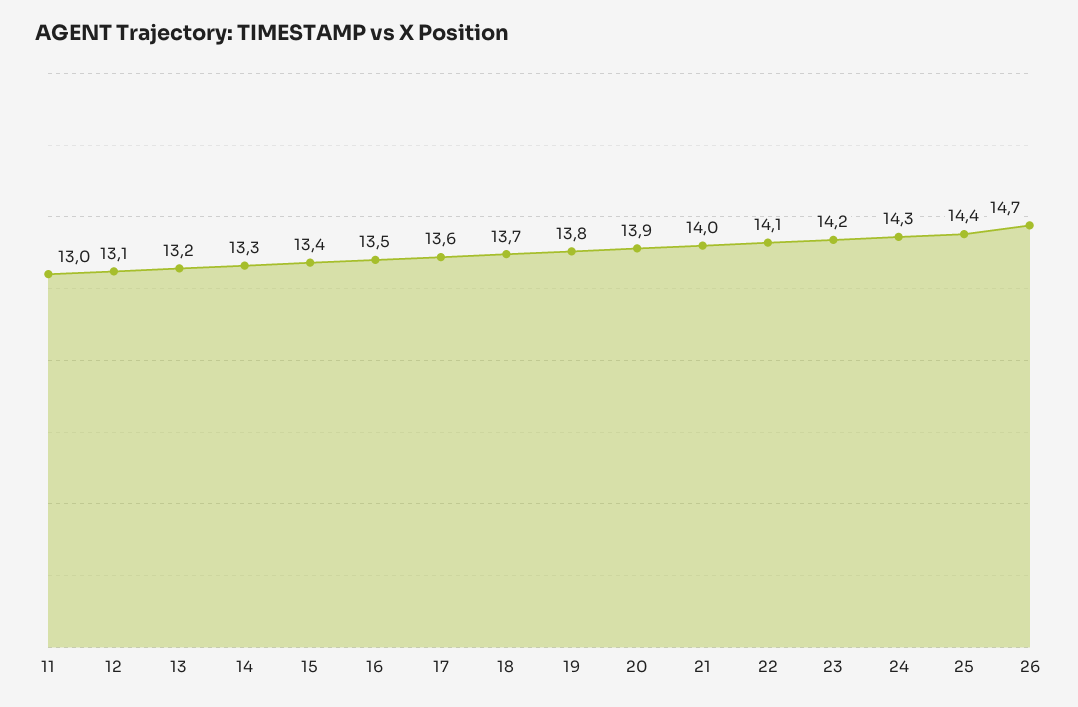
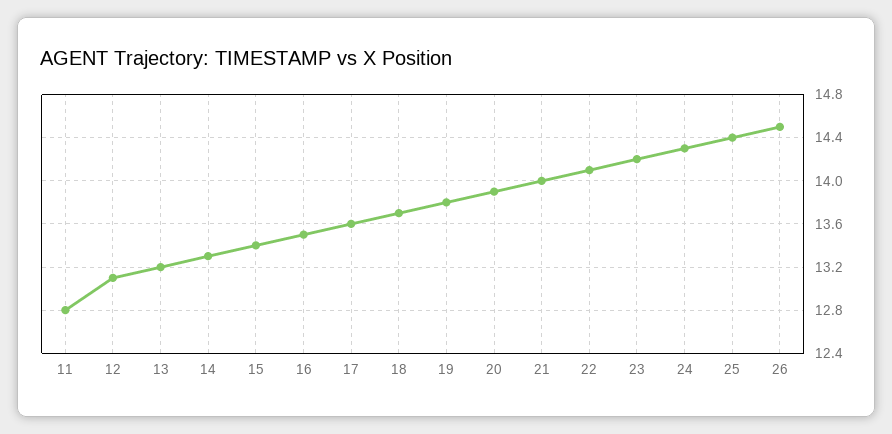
  {
-   "11": 13,
+   "11": 12.8,
    "12": 13.1,
    "13": 13.2,
    "14": 13.3,
    "15": 13.4,
    "16": 13.5,
    "17": 13.6,
    "18": 13.7,
    "19": 13.8,
    "20": 13.9,
    "21": 14,
    "22": 14.1,
    "23": 14.2,
    "24": 14.3,
    "25": 14.4,
-   "26": 14.7
+   "26": 14.5
  }

